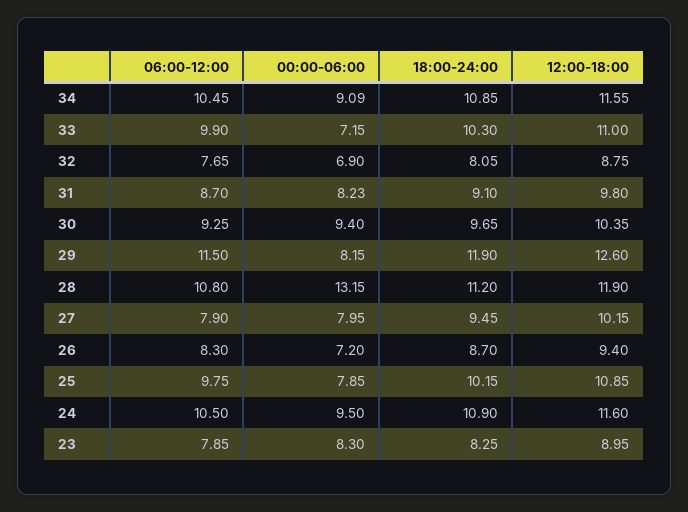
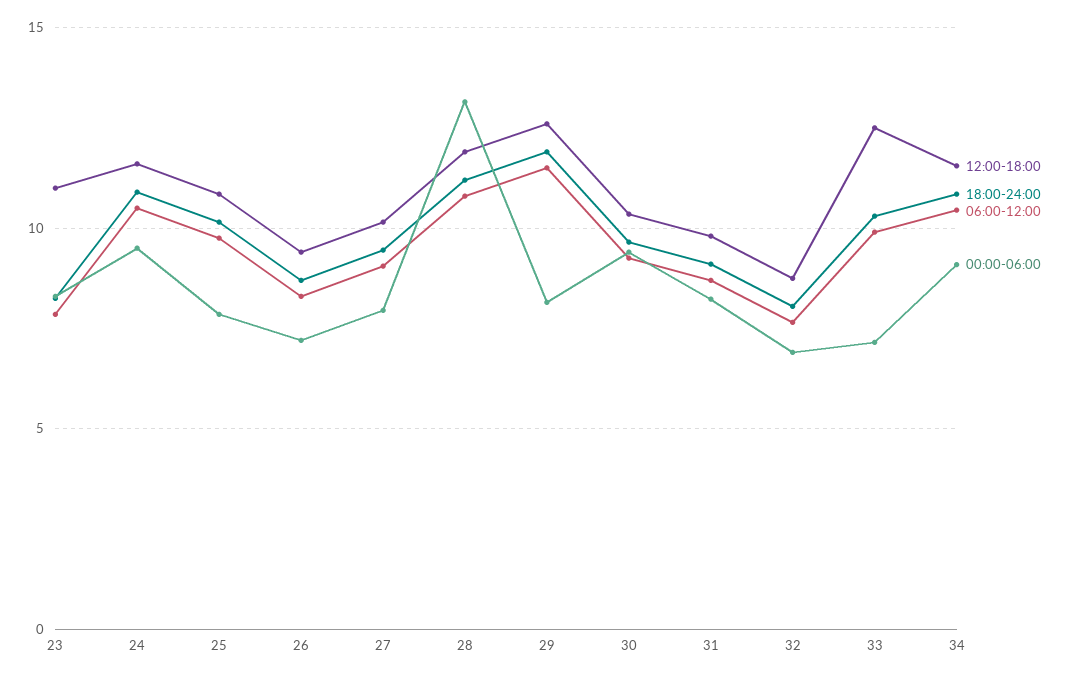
  {
    "06:00-12:00": {
      "34": 10.45,
      "33": 9.9,
      "32": 7.65,
      "31": 8.7,
      "30": 9.25,
      "29": 11.5,
      "28": 10.8,
-     "27": 7.9,
+     "27": 9,
      "26": 8.3,
      "25": 9.75,
      "24": 10.5,
      "23": 7.85
    },
    "00:00-06:00": {
      "34": 9.09,
      "33": 7.15,
      "32": 6.9,
      "31": 8.23,
      "30": 9.4,
      "29": 8.15,
      "28": 13.15,
      "27": 7.95,
      "26": 7.2,
      "25": 7.85,
      "24": 9.5,
      "23": 8.3
    },
    "18:00-24:00": {
      "34": 10.85,
      "33": 10.3,
      "32": 8.05,
      "31": 9.1,
      "30": 9.65,
      "29": 11.9,
      "28": 11.2,
      "27": 9.45,
      "26": 8.7,
      "25": 10.15,
      "24": 10.9,
      "23": 8.25
    },
    "12:00-18:00": {
      "34": 11.55,
-     "33": 11,
+     "33": 12.5,
      "32": 8.75,
      "31": 9.8,
      "30": 10.35,
      "29": 12.6,
      "28": 11.9,
      "27": 10.15,
      "26": 9.4,
      "25": 10.85,
      "24": 11.6,
-     "23": 8.95
+     "23": 11
    }
  }

